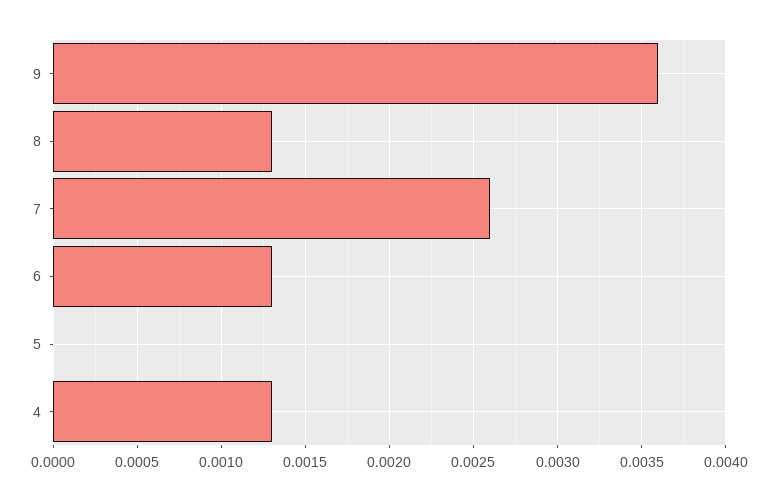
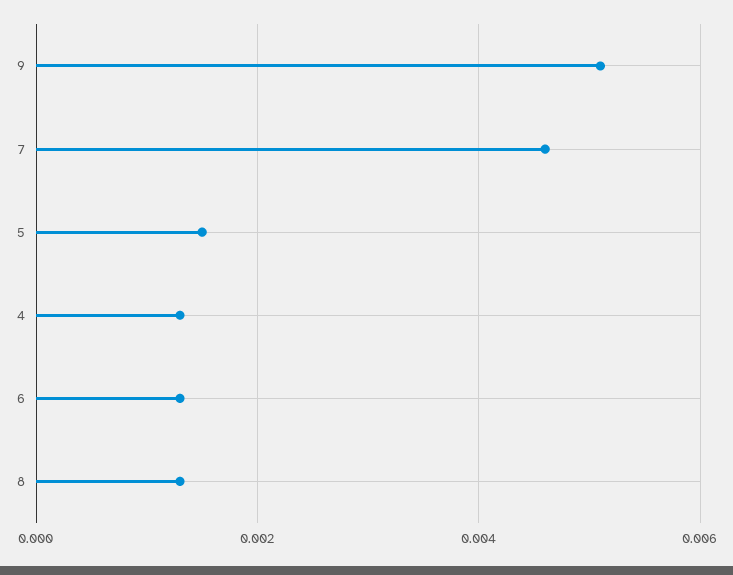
  {
-   "9": 0.0036,
+   "9": 0.005,
    "8": 0.0013,
-   "7": 0.0026,
+   "7": 0.0045,
    "6": 0.0013,
-   "5": 0,
+   "5": 0.0015,
    "4": 0.0013
  }

